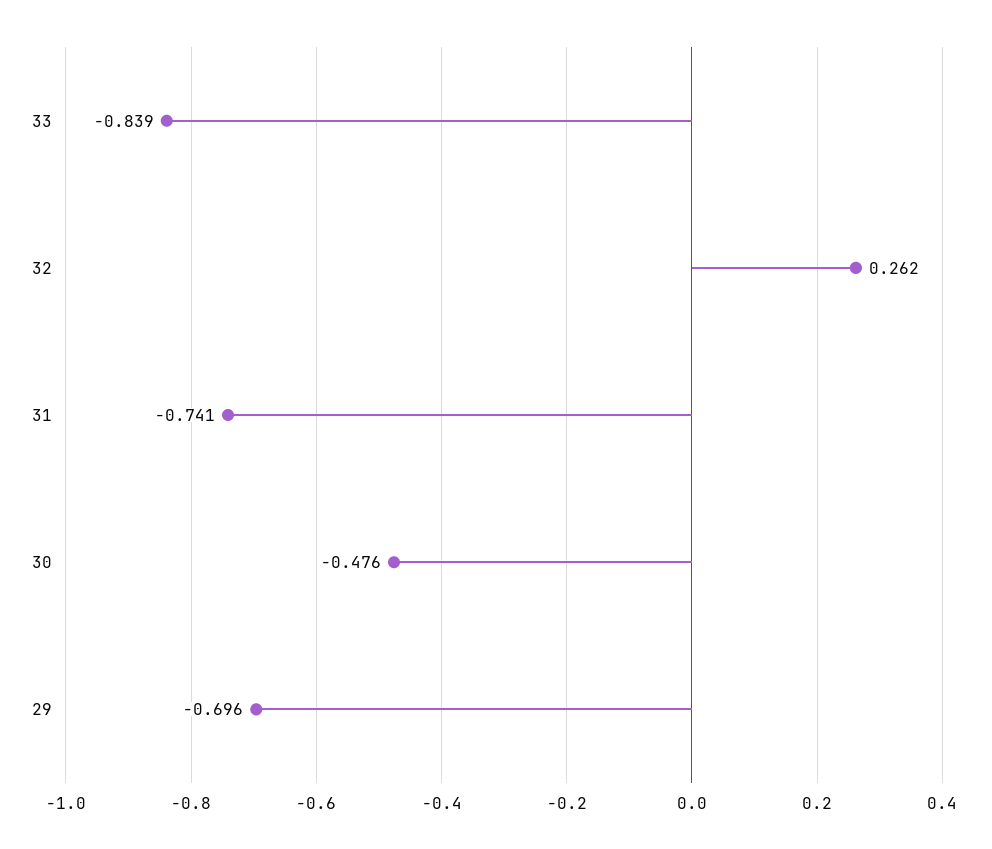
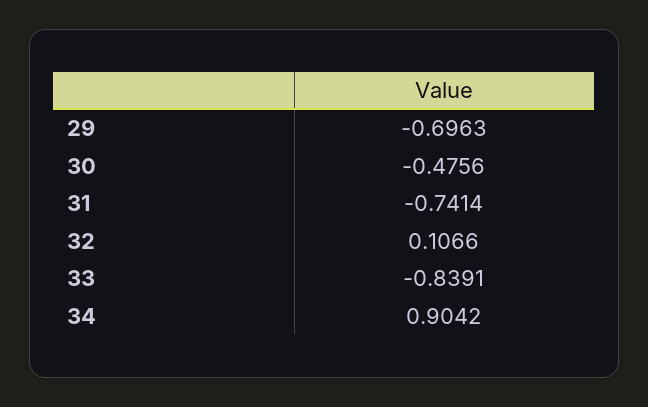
  {
    "33": -0.8391,
-   "32": 0.262,
+   "32": 0.1066,
    "31": -0.7414,
    "30": -0.4756,
-   "29": -0.6963
+   "29": -0.6963,
+   "34": 0.9042
  }

